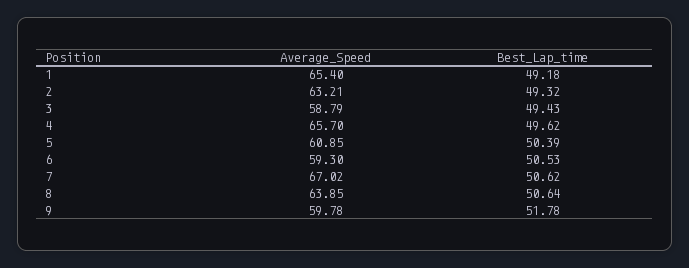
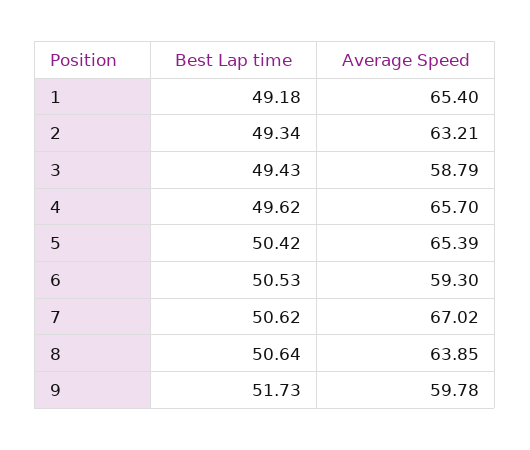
  {
    "Average_Speed": {
      "1": 65.4,
      "2": 63.21,
      "3": 58.79,
      "4": 65.7,
-     "5": 60.85,
+     "5": 65.39,
      "6": 59.3,
      "7": 67.02,
      "8": 63.85,
      "9": 59.78
    },
    "Best_Lap_time": {
      "1": 49.18,
-     "2": 49.32,
+     "2": 49.34,
      "3": 49.43,
      "4": 49.62,
-     "5": 50.39,
+     "5": 50.42,
      "6": 50.53,
      "7": 50.62,
      "8": 50.64,
-     "9": 51.78
+     "9": 51.73
    }
  }

